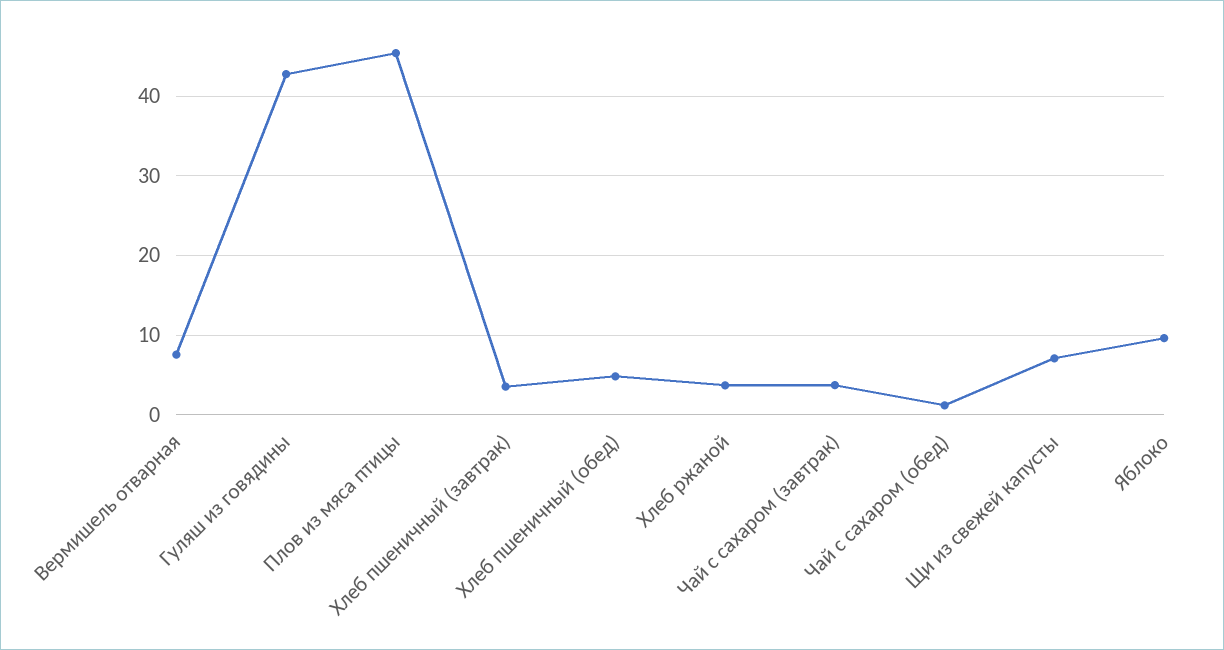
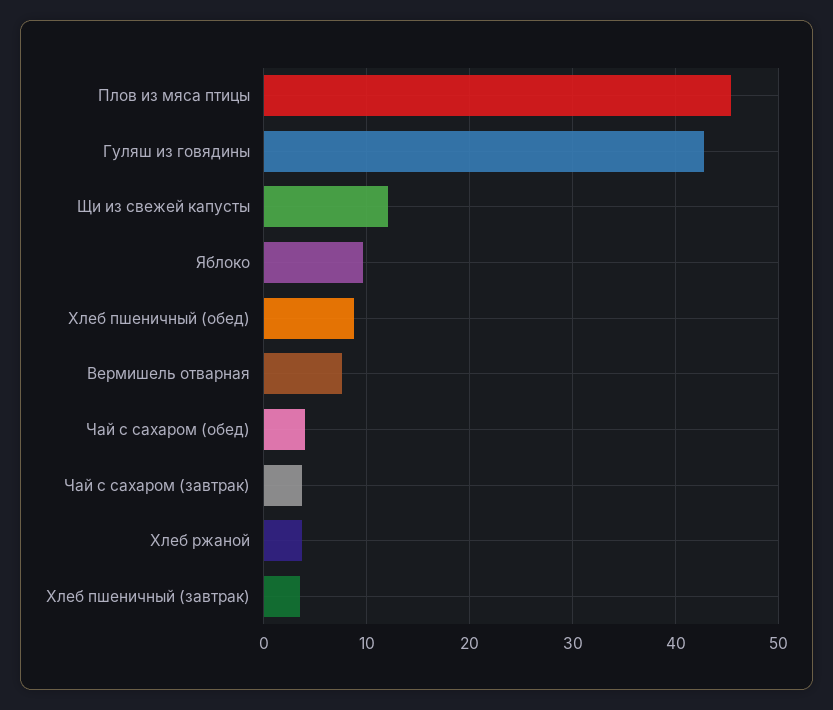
  {
    "Вермишель отварная": 8,
    "Гуляш из говядины": 43,
    "Плов из мяса птицы": 45,
    "Хлеб пшеничный (завтрак)": 4,
-   "Хлеб пшеничный (обед)": 5,
+   "Хлеб пшеничный (обед)": 9,
    "Хлеб ржаной": 4,
    "Чай с сахаром (завтрак)": 4,
-   "Чай с сахаром (обед)": 1,
+   "Чай с сахаром (обед)": 4,
-   "Щи из свежей капусты": 7,
+   "Щи из свежей капусты": 12,
    "Яблоко": 10
  }

